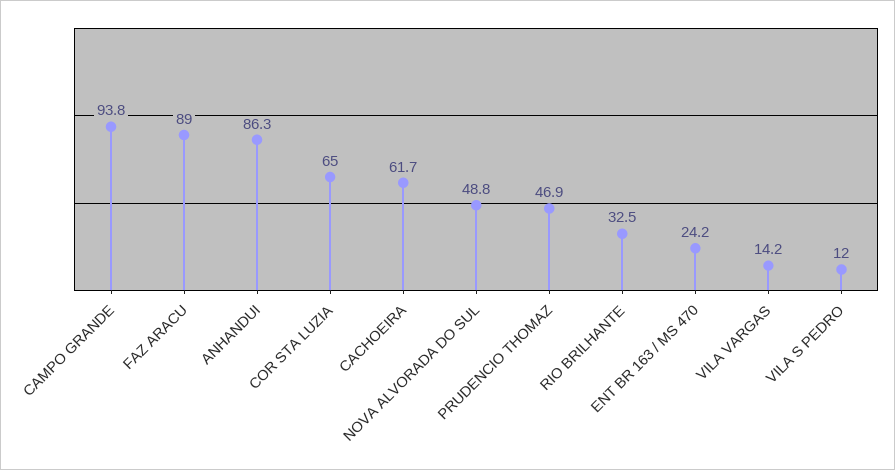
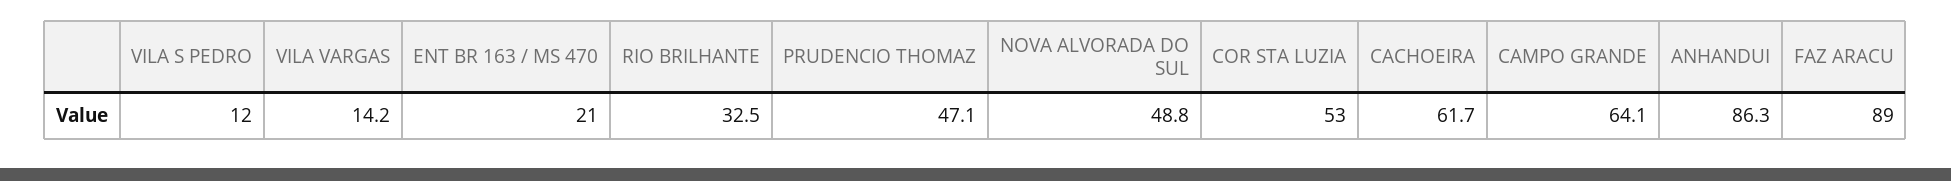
  {
-   "CAMPO GRANDE": 93.8,
+   "CAMPO GRANDE": 64.1,
    "FAZ ARACU": 89,
    "ANHANDUI": 86.3,
-   "COR STA LUZIA": 65,
+   "COR STA LUZIA": 53,
    "CACHOEIRA": 61.7,
    "NOVA ALVORADA DO SUL": 48.8,
-   "PRUDENCIO THOMAZ": 46.9,
+   "PRUDENCIO THOMAZ": 47.1,
    "RIO BRILHANTE": 32.5,
-   "ENT BR 163 / MS 470": 24.2,
+   "ENT BR 163 / MS 470": 21,
    "VILA VARGAS": 14.2,
    "VILA S PEDRO": 12
  }

